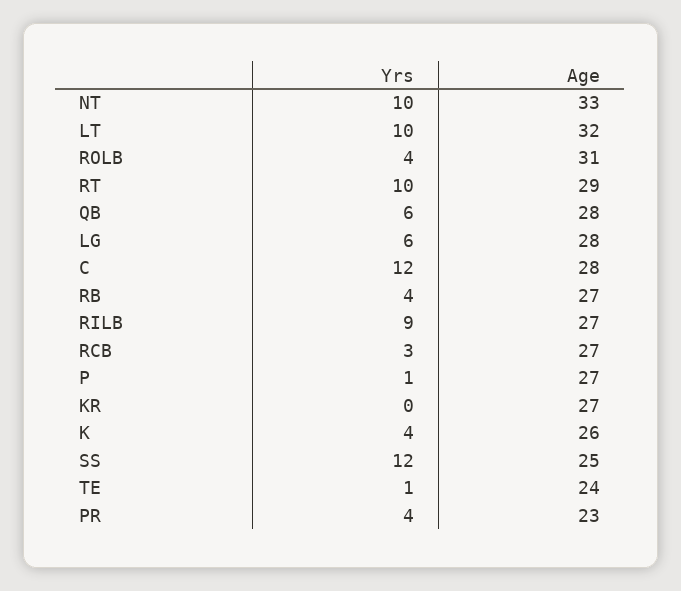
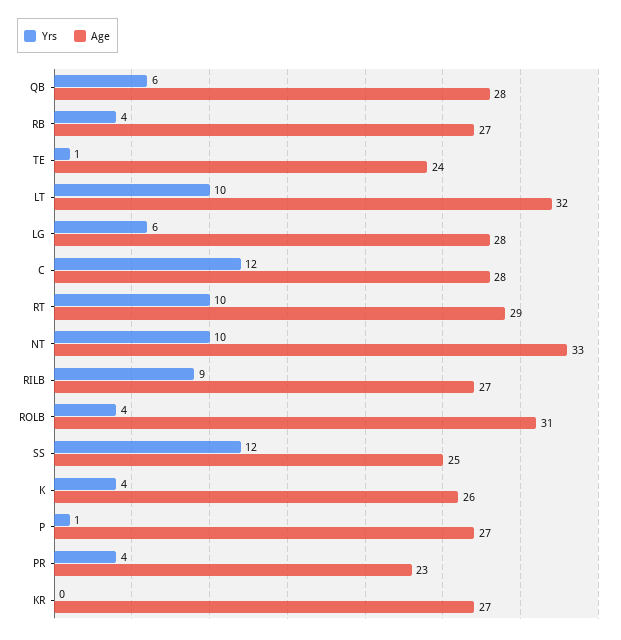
  {
    "Yrs": {
      "NT": 10,
      "LT": 10,
      "ROLB": 4,
      "RT": 10,
      "QB": 6,
      "LG": 6,
      "C": 12,
      "RB": 4,
      "RILB": 9,
-     "RCB": 3,
      "P": 1,
      "KR": 0,
      "K": 4,
      "SS": 12,
      "TE": 1,
      "PR": 4
    },
    "Age": {
      "NT": 33,
      "LT": 32,
      "ROLB": 31,
      "RT": 29,
      "QB": 28,
      "LG": 28,
      "C": 28,
      "RB": 27,
      "RILB": 27,
-     "RCB": 27,
      "P": 27,
      "KR": 27,
      "K": 26,
      "SS": 25,
      "TE": 24,
      "PR": 23
    }
  }

